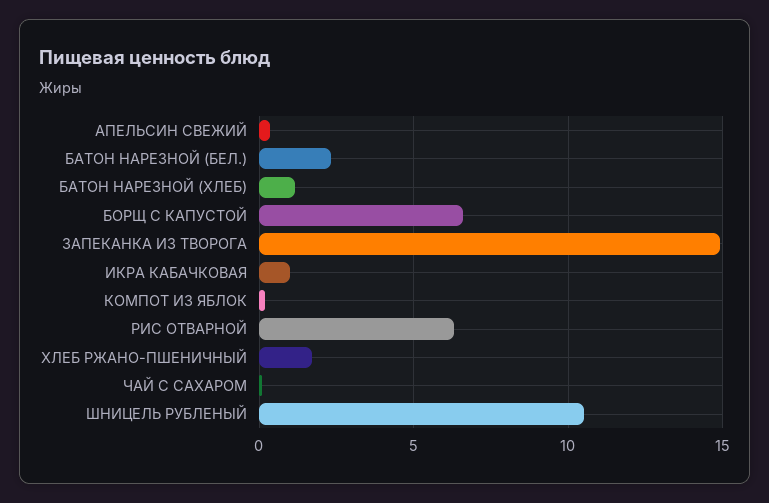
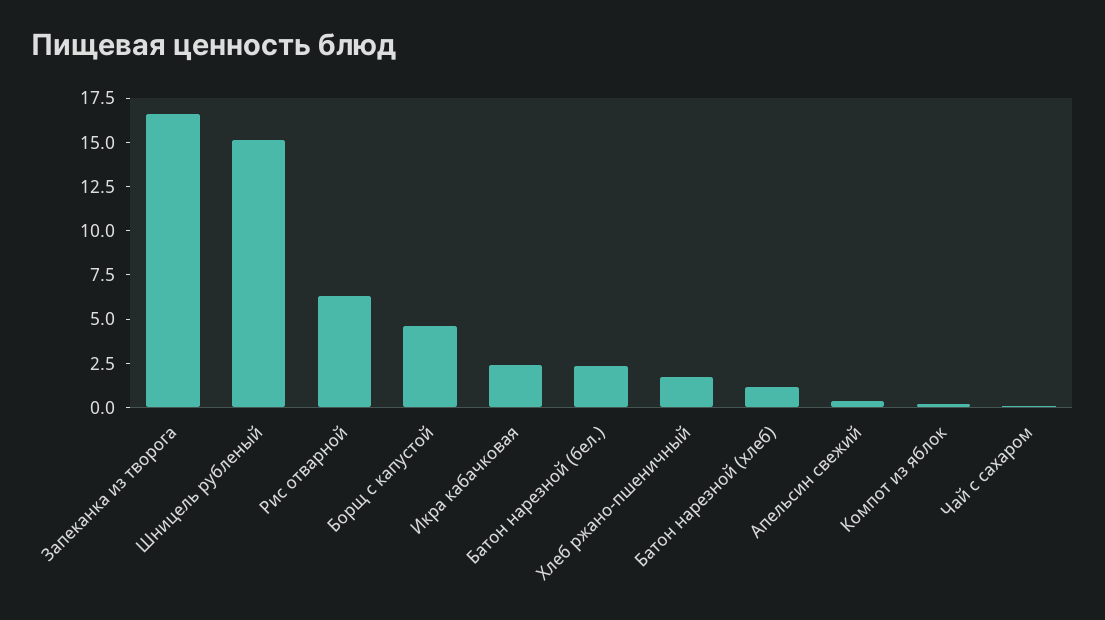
  {
    "АПЕЛЬСИН СВЕЖИЙ": 0.5,
    "БАТОН НАРЕЗНОЙ (БЕЛ.)": 2.5,
    "БАТОН НАРЕЗНОЙ (ХЛЕБ)": 1,
-   "БОРЩ С КАПУСТОЙ": 6.5,
+   "БОРЩ С КАПУСТОЙ": 4.5,
-   "ЗАПЕКАНКА ИЗ ТВОРОГА": 15,
+   "ЗАПЕКАНКА ИЗ ТВОРОГА": 16.5,
-   "ИКРА КАБАЧКОВАЯ": 1,
+   "ИКРА КАБАЧКОВАЯ": 2.5,
    "КОМПОТ ИЗ ЯБЛОК": 0,
    "РИС ОТВАРНОЙ": 6.5,
    "ХЛЕБ РЖАНО-ПШЕНИЧНЫЙ": 1.5,
    "ЧАЙ С САХАРОМ": 0,
-   "ШНИЦЕЛЬ РУБЛЕНЫЙ": 10.5
+   "ШНИЦЕЛЬ РУБЛЕНЫЙ": 15
  }

